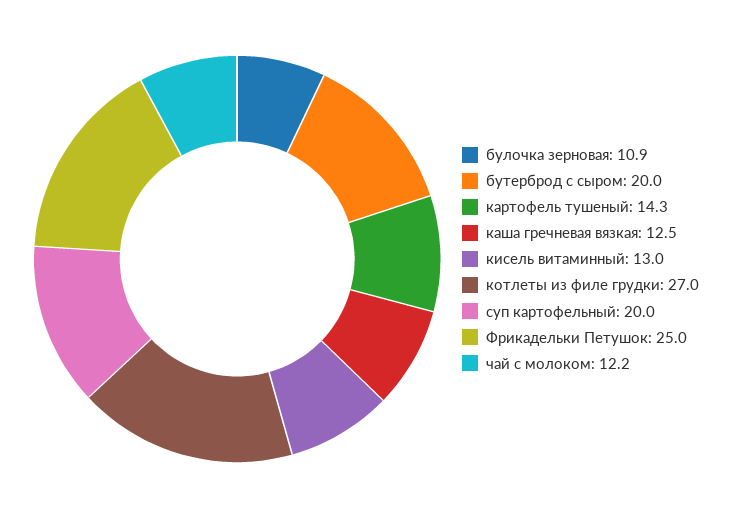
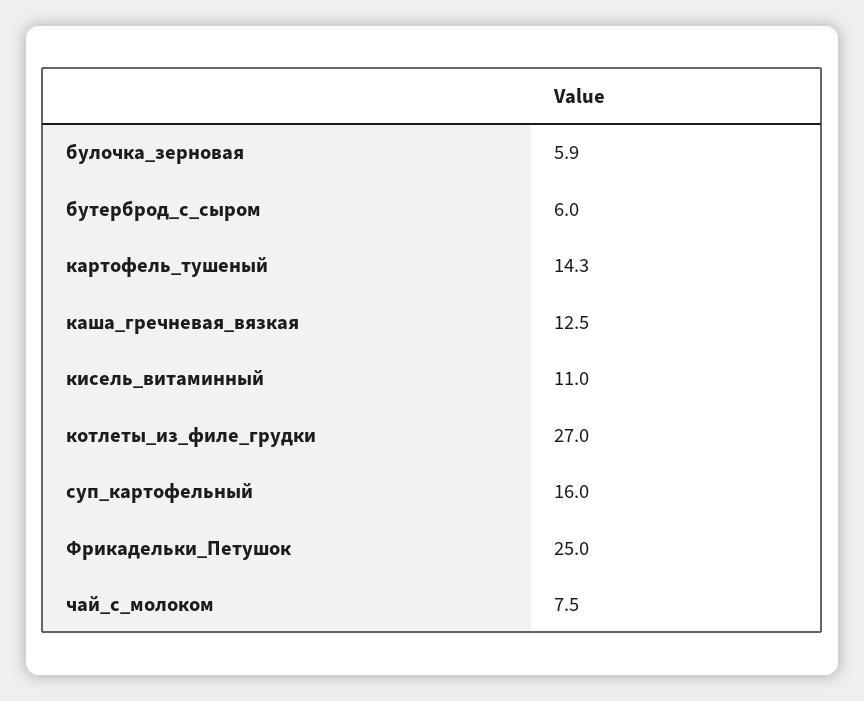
  {
-   "булочка зерновая": 10.9,
+   "булочка зерновая": 5.9,
-   "бутерброд с сыром": 20,
+   "бутерброд с сыром": 6,
    "картофель тушеный": 14.3,
    "каша гречневая вязкая": 12.5,
-   "кисель витаминный": 13,
+   "кисель витаминный": 11,
    "котлеты из филе грудки": 27,
-   "суп картофельный": 20,
+   "суп картофельный": 16,
    "Фрикадельки Петушок": 25,
-   "чай с молоком": 12.2
+   "чай с молоком": 7.5
  }

